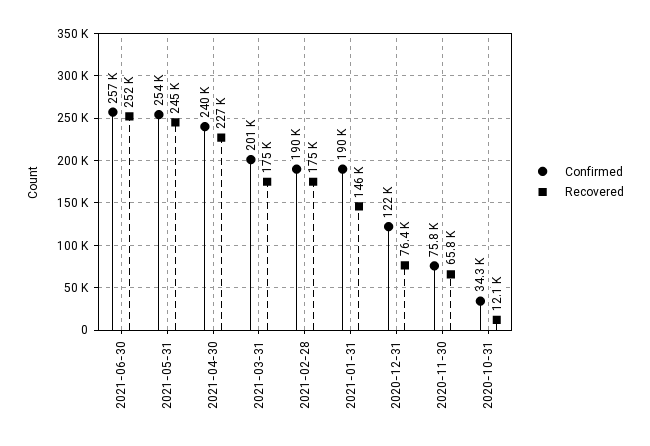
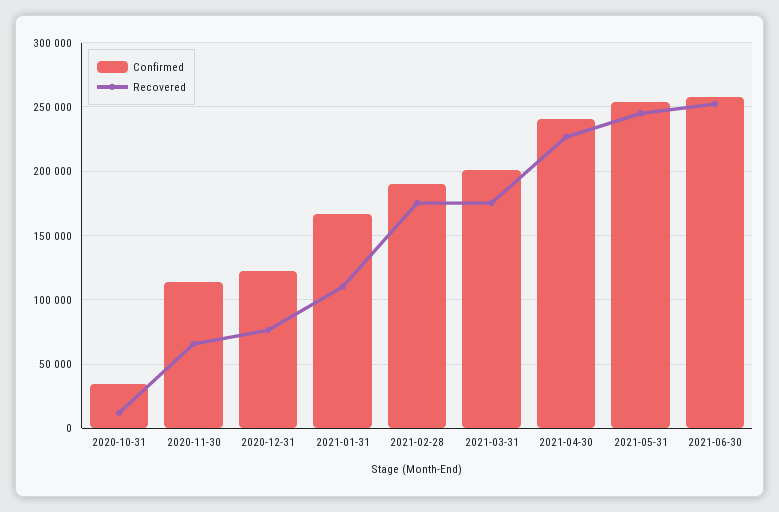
  {
    "Confirmed": {
      "2021-06-30": 257000,
      "2021-05-31": 254000,
      "2021-04-30": 240000,
      "2021-03-31": 201000,
      "2021-02-28": 190000,
-     "2021-01-31": 190000,
+     "2021-01-31": 165000,
      "2020-12-31": 122000,
-     "2020-11-30": 75800,
+     "2020-11-30": 115000,
      "2020-10-31": 34300
    },
    "Recovered": {
      "2021-06-30": 252000,
      "2021-05-31": 245000,
      "2021-04-30": 227000,
      "2021-03-31": 175000,
      "2021-02-28": 175000,
-     "2021-01-31": 146000,
+     "2021-01-31": 110000,
      "2020-12-31": 76400,
      "2020-11-30": 65800,
      "2020-10-31": 12100
    }
  }

